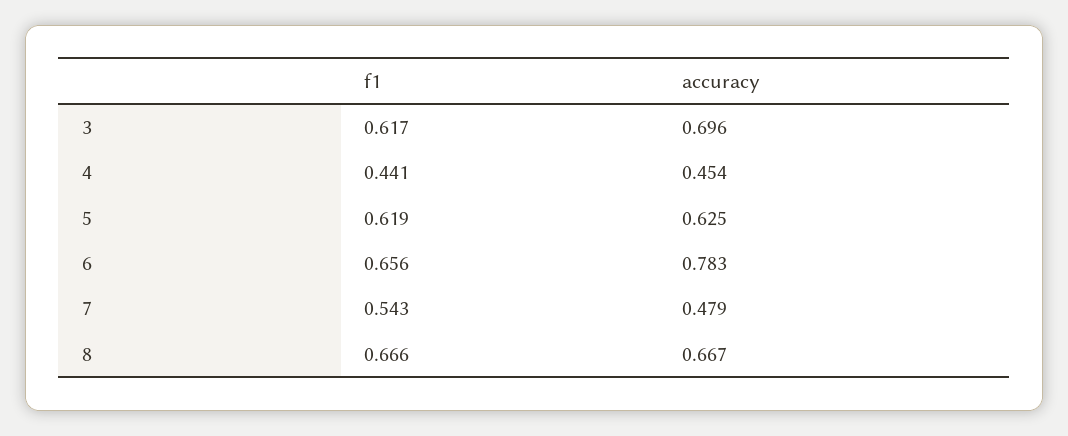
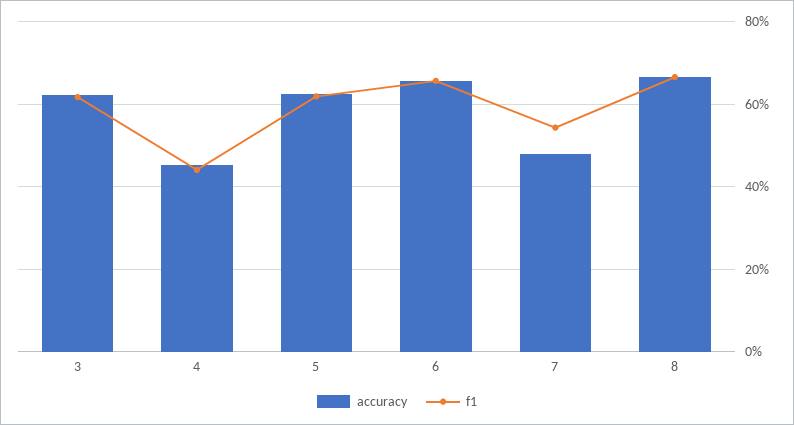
  {
    "f1": {
      "3": 0.617,
      "4": 0.441,
      "5": 0.619,
      "6": 0.656,
      "7": 0.543,
      "8": 0.666
    },
    "accuracy": {
-     "3": 0.696,
+     "3": 0.62,
      "4": 0.454,
      "5": 0.625,
-     "6": 0.783,
+     "6": 0.66,
      "7": 0.479,
      "8": 0.667
    }
  }

